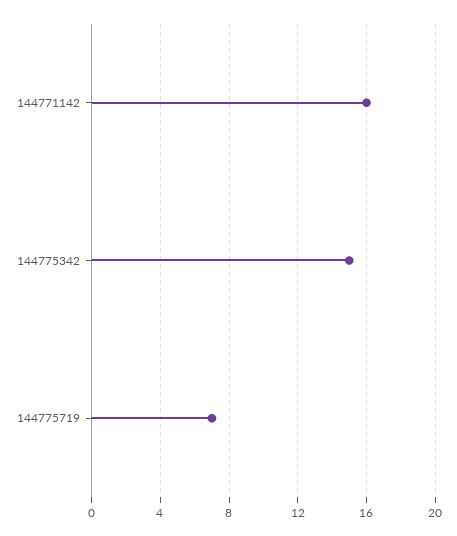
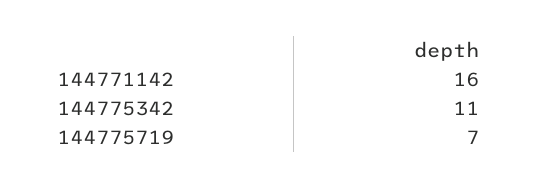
  {
    "144771142": 16,
-   "144775342": 15,
+   "144775342": 11,
    "144775719": 7
  }

